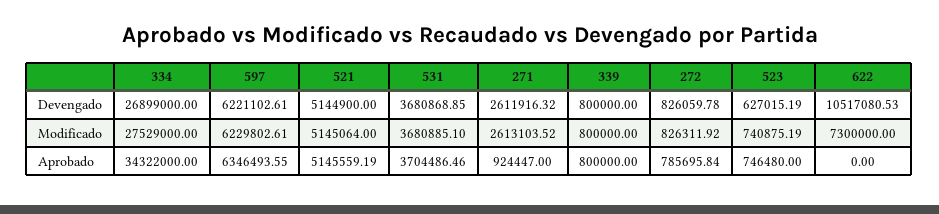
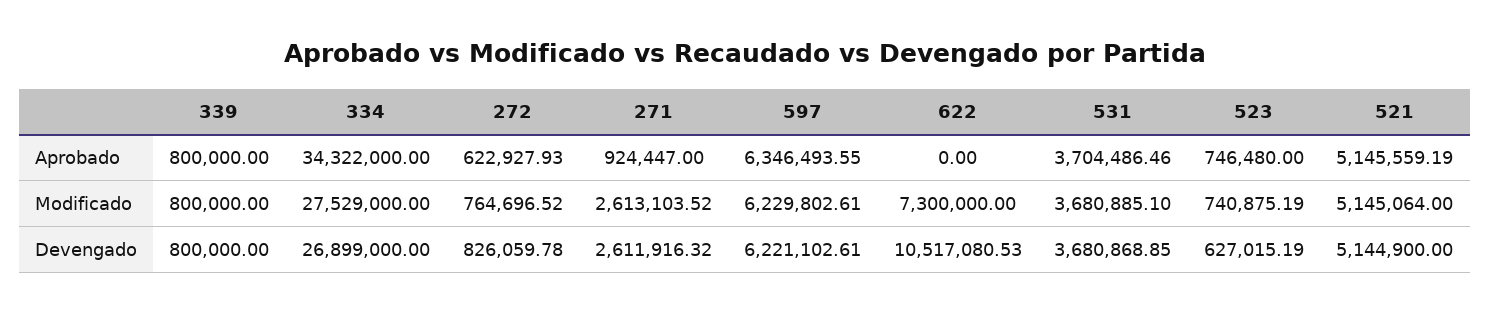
  {
    "334": {
      "Devengado": 26899000,
      "Modificado": 27529000,
      "Aprobado": 34322000
    },
    "597": {
      "Devengado": 6221102.61,
      "Modificado": 6229802.61,
      "Aprobado": 6346493.55
    },
    "521": {
      "Devengado": 5144900,
      "Modificado": 5145064,
      "Aprobado": 5145559.19
    },
    "531": {
      "Devengado": 3680868.85,
      "Modificado": 3680885.1,
      "Aprobado": 3704486.46
    },
    "271": {
      "Devengado": 2611916.32,
      "Modificado": 2613103.52,
      "Aprobado": 924447
    },
    "339": {
      "Devengado": 800000,
      "Modificado": 800000,
      "Aprobado": 800000
    },
    "272": {
      "Devengado": 826059.78,
-     "Modificado": 826311.92,
+     "Modificado": 764696.52,
-     "Aprobado": 785695.84
+     "Aprobado": 622927.93
    },
    "523": {
      "Devengado": 627015.19,
      "Modificado": 740875.19,
      "Aprobado": 746480
    },
    "622": {
      "Devengado": 10517080.53,
      "Modificado": 7300000,
      "Aprobado": 0
    }
  }

